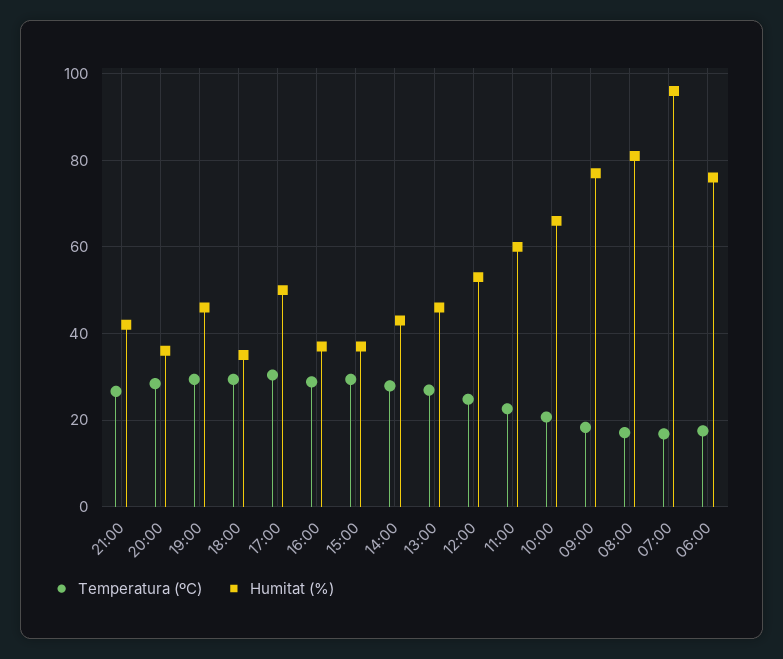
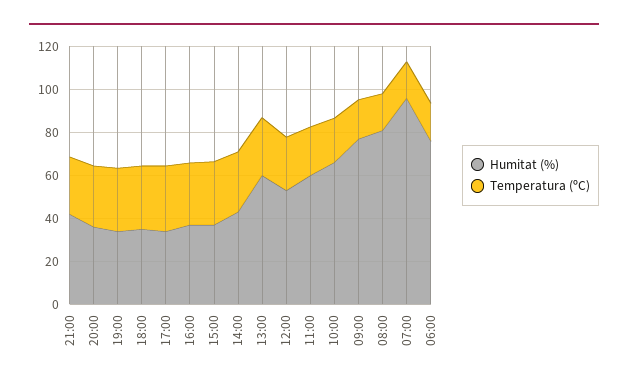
  {
    "Temperatura (ºC)": {
      "21:00": 26,
      "20:00": 28,
      "19:00": 30,
      "18:00": 30,
      "17:00": 30,
      "16:00": 28,
      "15:00": 30,
      "14:00": 28,
      "13:00": 26,
      "12:00": 24,
      "11:00": 22,
      "10:00": 20,
      "09:00": 18,
      "08:00": 18,
      "07:00": 16,
      "06:00": 18
    },
    "Humitat (%)": {
      "21:00": 42,
      "20:00": 36,
-     "19:00": 46,
+     "19:00": 35,
      "18:00": 36,
-     "17:00": 50,
+     "17:00": 35,
      "16:00": 38,
      "15:00": 38,
      "14:00": 44,
-     "13:00": 46,
+     "13:00": 60,
      "12:00": 54,
      "11:00": 60,
      "10:00": 66,
      "09:00": 78,
      "08:00": 82,
      "07:00": 96,
      "06:00": 76
    }
  }

